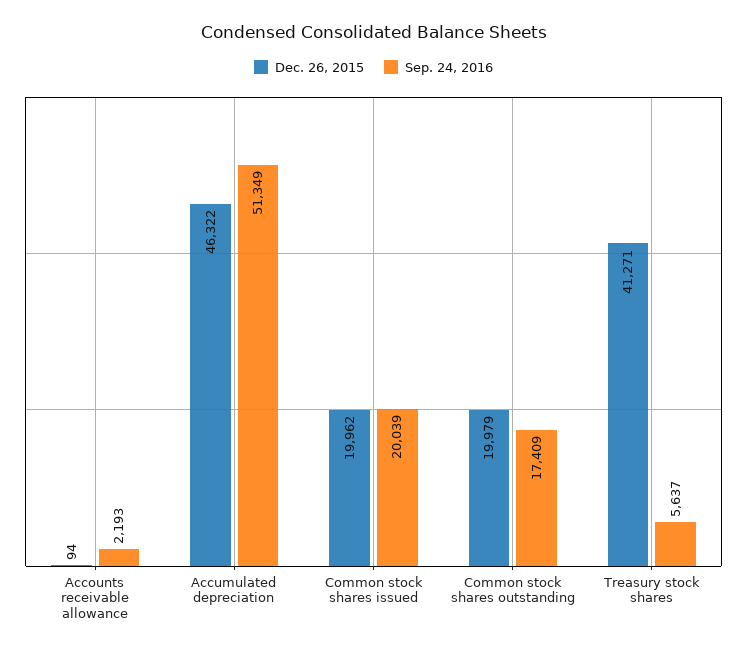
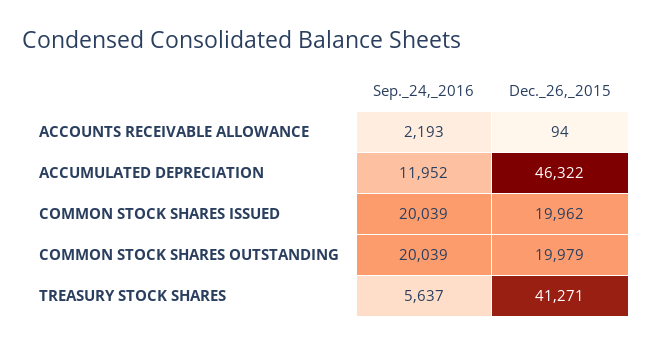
  {
    "Dec. 26, 2015": {
      "Accounts receivable allowance": 94,
      "Accumulated depreciation": 46322,
      "Common stock shares issued": 19962,
      "Common stock shares outstanding": 19979,
      "Treasury stock shares": 41271
    },
    "Sep. 24, 2016": {
      "Accounts receivable allowance": 2193,
-     "Accumulated depreciation": 51349,
+     "Accumulated depreciation": 11952,
      "Common stock shares issued": 20039,
-     "Common stock shares outstanding": 17409,
+     "Common stock shares outstanding": 20039,
      "Treasury stock shares": 5637
    }
  }

